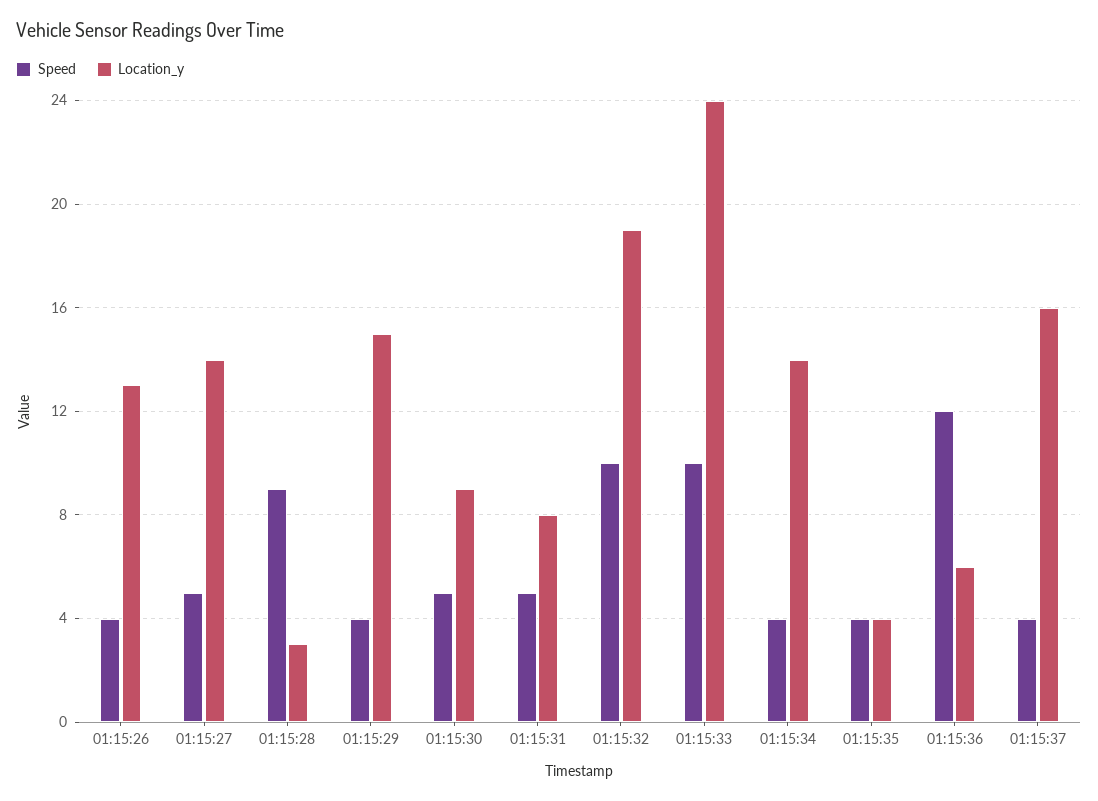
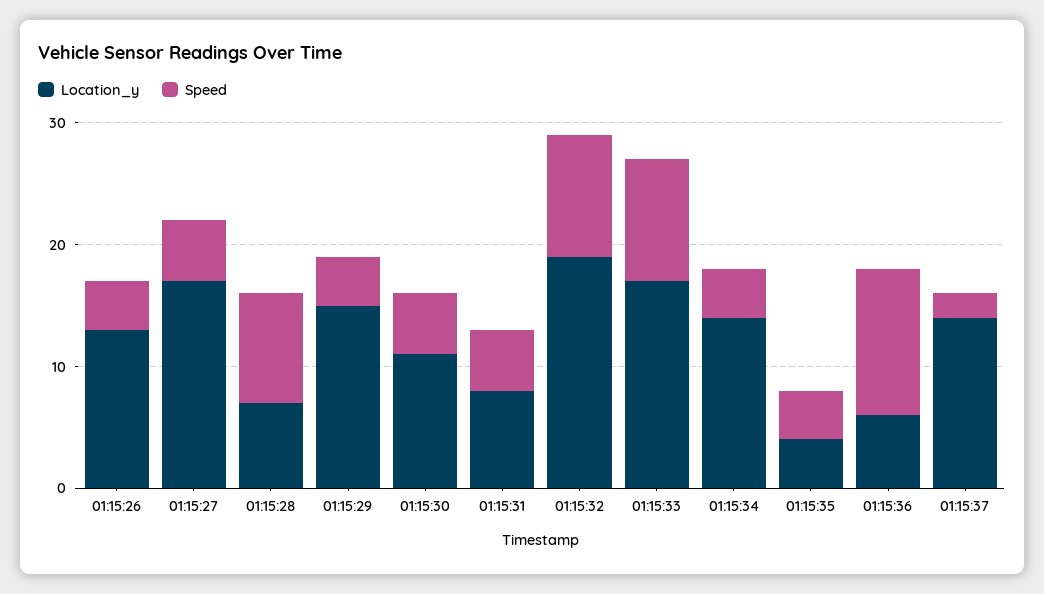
  {
    "Speed": {
      "01:15:26": 4,
      "01:15:27": 5,
      "01:15:28": 9,
      "01:15:29": 4,
      "01:15:30": 5,
      "01:15:31": 5,
      "01:15:32": 10,
      "01:15:33": 10,
      "01:15:34": 4,
      "01:15:35": 4,
      "01:15:36": 12,
-     "01:15:37": 4
+     "01:15:37": 2
    },
    "Location_y": {
      "01:15:26": 13,
-     "01:15:27": 14,
+     "01:15:27": 17,
-     "01:15:28": 3,
+     "01:15:28": 7,
      "01:15:29": 15,
-     "01:15:30": 9,
+     "01:15:30": 11,
      "01:15:31": 8,
      "01:15:32": 19,
-     "01:15:33": 24,
+     "01:15:33": 17,
      "01:15:34": 14,
      "01:15:35": 4,
      "01:15:36": 6,
-     "01:15:37": 16
+     "01:15:37": 14
    }
  }

